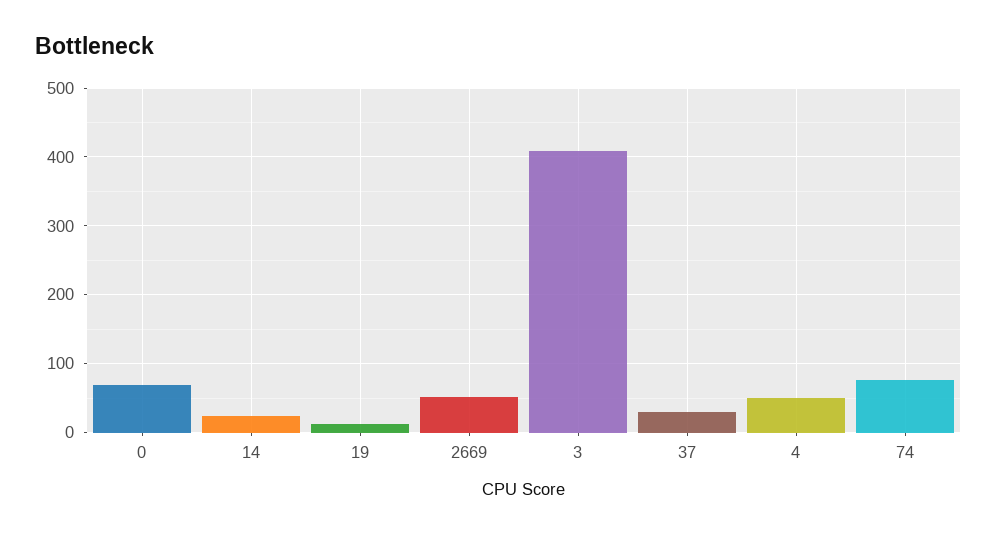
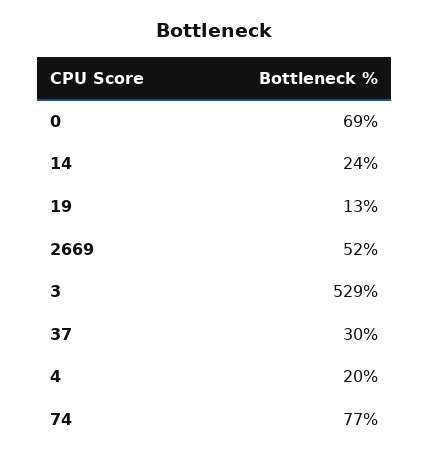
  {
    "0": 69,
    "14": 24,
    "19": 13,
    "2669": 52,
-   "3": 410,
+   "3": 529,
    "37": 30,
-   "4": 50,
+   "4": 20,
    "74": 77
  }

